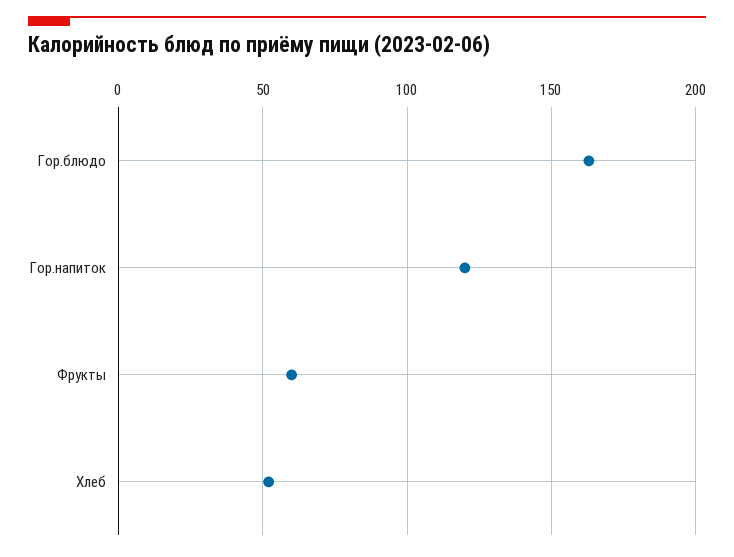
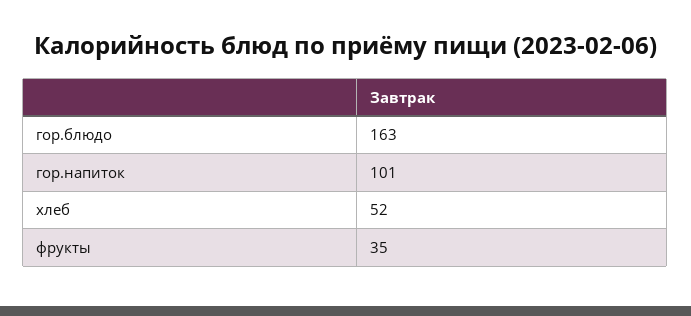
  {
    "Гор.блюдо": 163,
-   "Гор.напиток": 120,
+   "Гор.напиток": 101,
-   "Фрукты": 60,
+   "Фрукты": 35,
    "Хлеб": 52
  }

